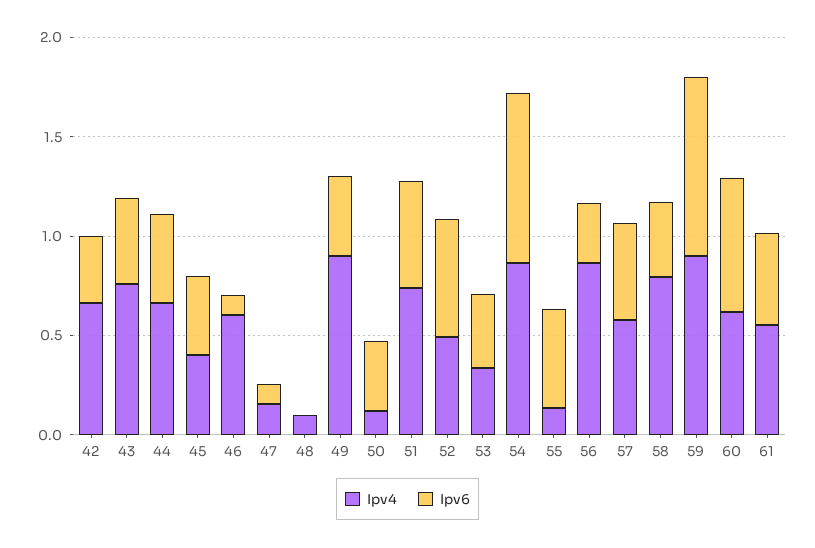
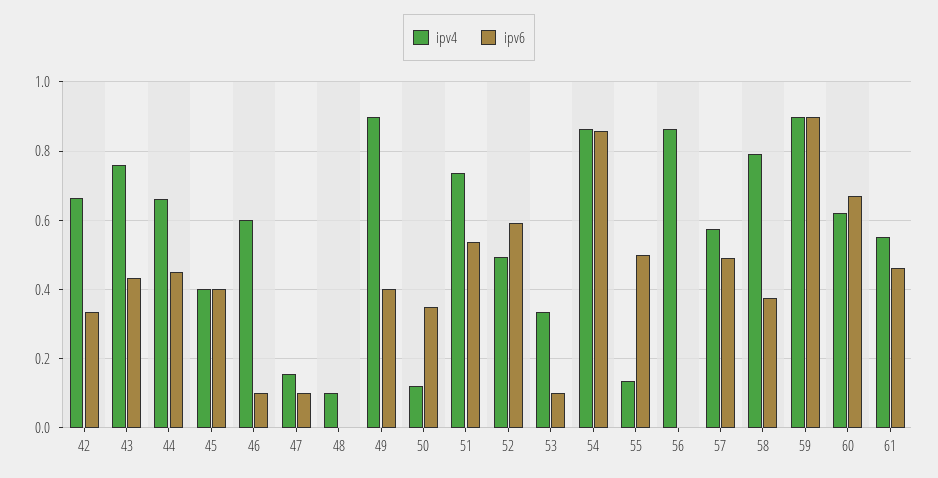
  {
    "Ipv4": {
      "42": 0.66,
      "43": 0.76,
      "44": 0.66,
      "45": 0.4,
      "46": 0.6,
      "47": 0.16,
      "48": 0.1,
      "49": 0.9,
      "50": 0.12,
      "51": 0.74,
      "52": 0.5,
      "53": 0.34,
      "54": 0.86,
      "55": 0.14,
      "56": 0.86,
      "57": 0.58,
      "58": 0.8,
      "59": 0.9,
      "60": 0.62,
      "61": 0.56
    },
    "Ipv6": {
      "42": 0.34,
      "43": 0.44,
      "44": 0.44,
      "45": 0.4,
      "46": 0.1,
      "47": 0.1,
      "48": 0,
      "49": 0.4,
      "50": 0.36,
      "51": 0.54,
      "52": 0.6,
-     "53": 0.4,
+     "53": 0.1,
      "54": 0.86,
      "55": 0.5,
-     "56": 0.3,
+     "56": 0,
      "57": 0.5,
      "58": 0.38,
      "59": 0.9,
      "60": 0.68,
      "61": 0.46
    }
  }

